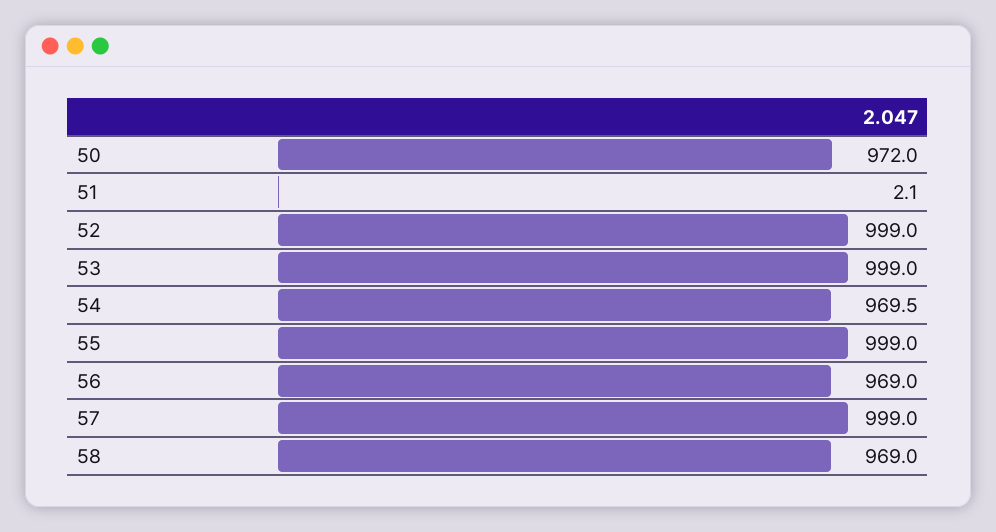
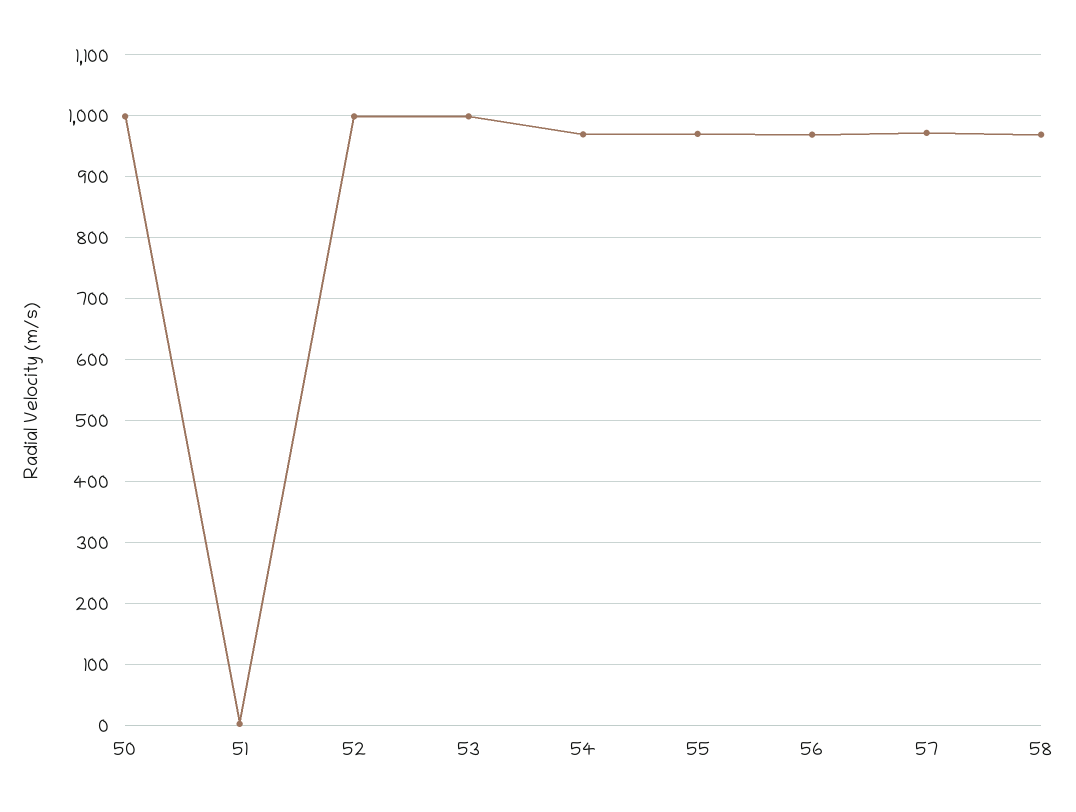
  {
-   "50": 972,
+   "50": 1000,
    "51": 2.1,
    "52": 999,
    "53": 999,
    "54": 969.5,
-   "55": 999,
+   "55": 970,
    "56": 969,
-   "57": 999,
+   "57": 970,
    "58": 969
  }

